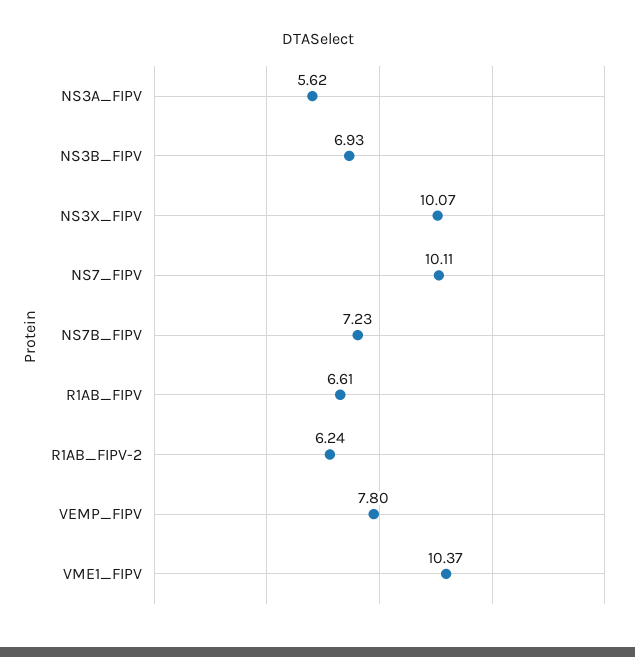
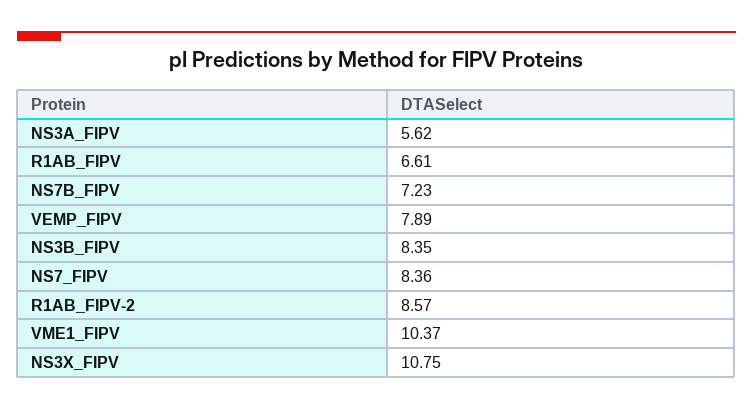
  {
    "NS3A_FIPV": 5.62,
-   "NS3B_FIPV": 6.93,
+   "NS3B_FIPV": 8.35,
-   "NS3X_FIPV": 10.07,
+   "NS3X_FIPV": 10.75,
-   "NS7_FIPV": 10.11,
+   "NS7_FIPV": 8.36,
    "NS7B_FIPV": 7.23,
    "R1AB_FIPV": 6.61,
-   "R1AB_FIPV-2": 6.24,
+   "R1AB_FIPV-2": 8.57,
-   "VEMP_FIPV": 7.8,
+   "VEMP_FIPV": 7.89,
    "VME1_FIPV": 10.37
  }

